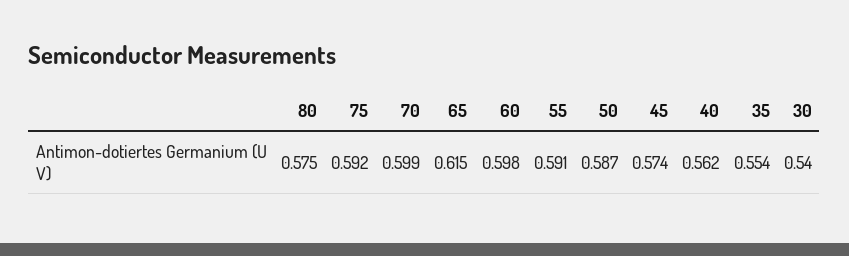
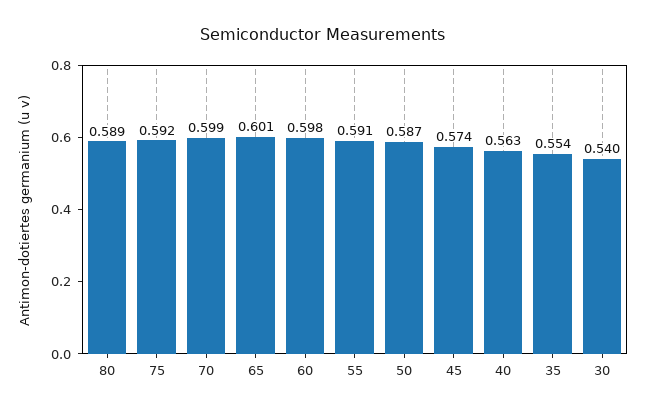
  {
-   "80": 0.575,
+   "80": 0.589,
    "75": 0.592,
    "70": 0.599,
-   "65": 0.615,
+   "65": 0.601,
    "60": 0.598,
    "55": 0.591,
    "50": 0.587,
    "45": 0.574,
-   "40": 0.562,
+   "40": 0.563,
    "35": 0.554,
    "30": 0.54
  }

